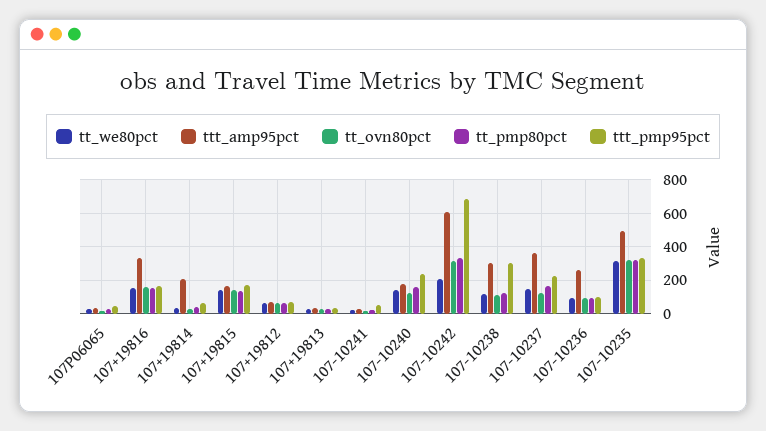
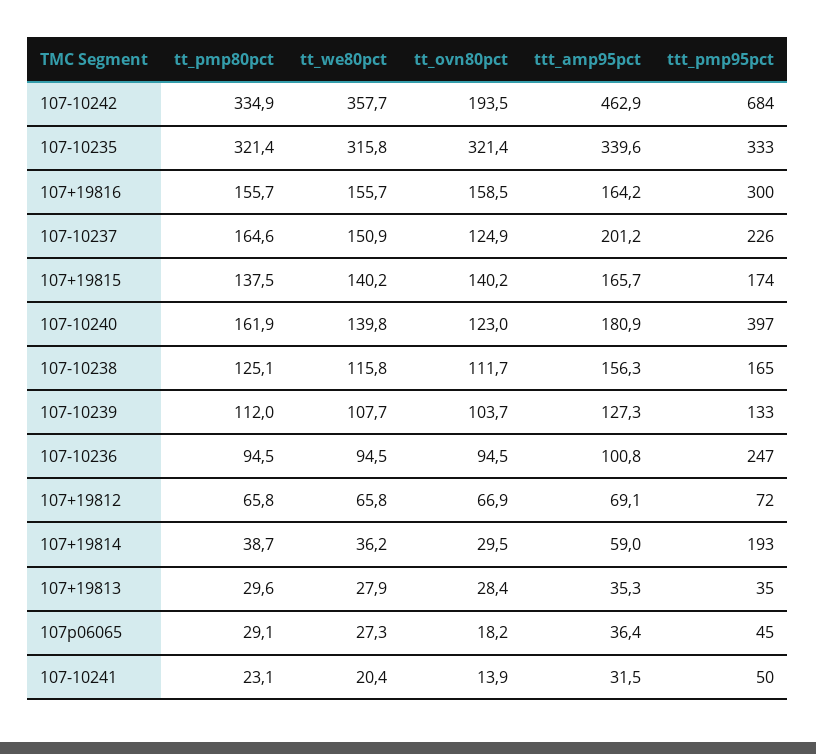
  {
    "tt_we80pct": {
      "107P06065": 27.3,
      "107+19816": 155.7,
      "107+19814": 36.2,
      "107+19815": 140.2,
      "107+19812": 65.8,
      "107+19813": 27.9,
      "107-10241": 20.4,
      "107-10240": 139.8,
-     "107-10242": 200,
+     "107-10242": 357.7,
      "107-10238": 115.8,
      "107-10237": 150.9,
      "107-10236": 94.5,
-     "107-10235": 315.8
+     "107-10235": 315.8,
+     "107-10239": 107.7
    },
    "ttt_amp95pct": {
      "107P06065": 36.4,
-     "107+19816": 350,
+     "107+19816": 164.2,
-     "107+19814": 200,
+     "107+19814": 59,
      "107+19815": 165.7,
      "107+19812": 69.1,
      "107+19813": 35.3,
      "107-10241": 31.5,
      "107-10240": 180.9,
-     "107-10242": 600,
+     "107-10242": 462.9,
-     "107-10238": 300,
+     "107-10238": 156.3,
-     "107-10237": 350,
+     "107-10237": 201.2,
-     "107-10236": 250,
+     "107-10236": 100.8,
-     "107-10235": 500
+     "107-10235": 339.6,
+     "107-10239": 127.3
    },
    "tt_ovn80pct": {
      "107P06065": 18.2,
      "107+19816": 158.5,
      "107+19814": 29.5,
      "107+19815": 140.2,
      "107+19812": 66.9,
      "107+19813": 28.4,
      "107-10241": 13.9,
      "107-10240": 123,
-     "107-10242": 300,
+     "107-10242": 193.5,
      "107-10238": 111.7,
      "107-10237": 124.9,
      "107-10236": 94.5,
-     "107-10235": 321.4
+     "107-10235": 321.4,
+     "107-10239": 103.7
    },
    "tt_pmp80pct": {
      "107P06065": 29.1,
      "107+19816": 155.7,
      "107+19814": 38.7,
      "107+19815": 137.5,
      "107+19812": 65.8,
      "107+19813": 29.6,
      "107-10241": 23.1,
      "107-10240": 161.9,
      "107-10242": 334.9,
      "107-10238": 125.1,
      "107-10237": 164.6,
      "107-10236": 94.5,
-     "107-10235": 321.4
+     "107-10235": 321.4,
+     "107-10239": 112
    },
    "ttt_pmp95pct": {
      "107P06065": 45,
-     "107+19816": 150,
+     "107+19816": 300,
-     "107+19814": 50,
+     "107+19814": 193,
      "107+19815": 174,
      "107+19812": 72,
      "107+19813": 35,
      "107-10241": 50,
-     "107-10240": 250,
+     "107-10240": 397,
      "107-10242": 684,
-     "107-10238": 300,
+     "107-10238": 165,
      "107-10237": 226,
-     "107-10236": 100,
+     "107-10236": 247,
-     "107-10235": 333
+     "107-10235": 333,
+     "107-10239": 133
    }
  }

